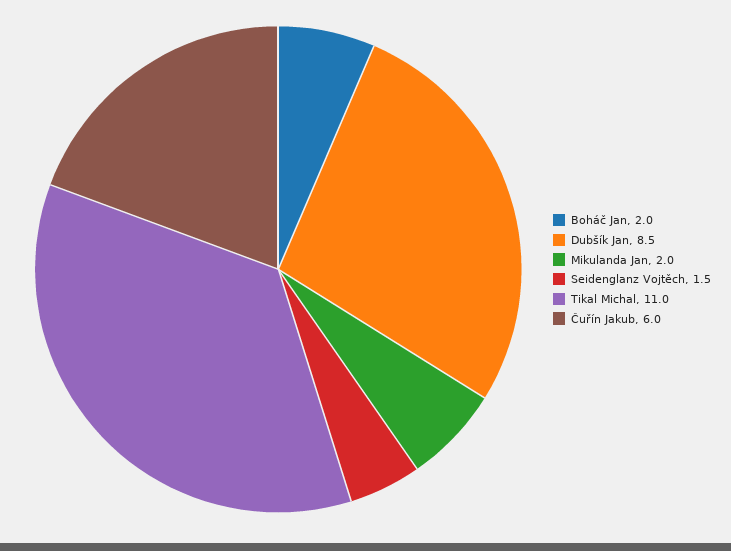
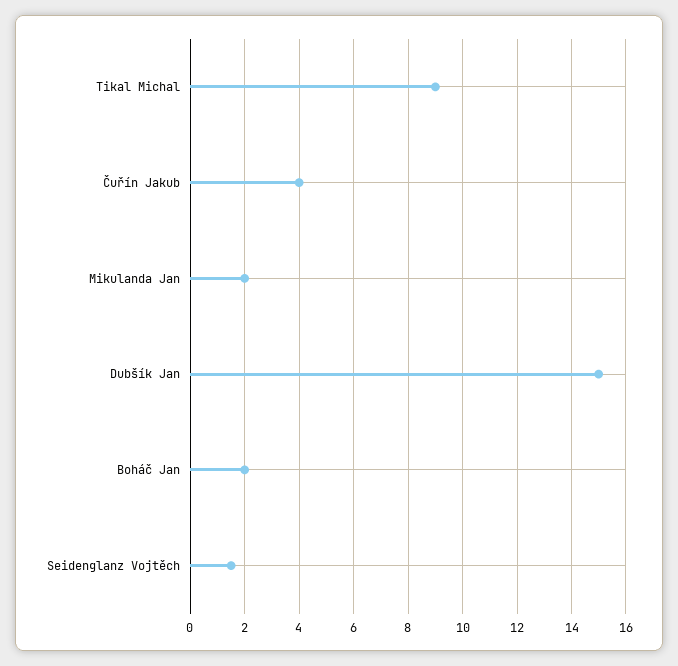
  {
    "Boháč Jan": 2,
-   "Dubšík Jan": 8.5,
+   "Dubšík Jan": 15,
    "Mikulanda Jan": 2,
    "Seidenglanz Vojtěch": 1.5,
-   "Tikal Michal": 11,
+   "Tikal Michal": 9,
-   "Čuřín Jakub": 6
+   "Čuřín Jakub": 4
  }

